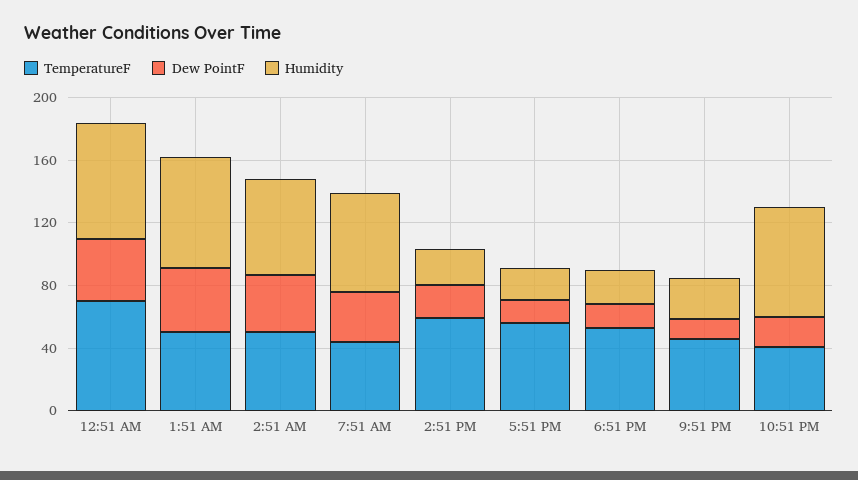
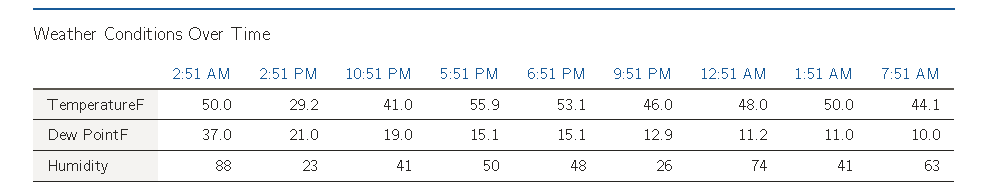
  {
    "TemperatureF": {
-     "12:51 AM": 70,
+     "12:51 AM": 48,
      "1:51 AM": 50,
      "2:51 AM": 50,
      "7:51 AM": 44.1,
-     "2:51 PM": 60,
+     "2:51 PM": 29.2,
      "5:51 PM": 55.9,
      "6:51 PM": 53.1,
      "9:51 PM": 46,
      "10:51 PM": 41
    },
    "Dew PointF": {
-     "12:51 AM": 40,
+     "12:51 AM": 11.2,
-     "1:51 AM": 40,
+     "1:51 AM": 11,
      "2:51 AM": 37,
-     "7:51 AM": 30,
+     "7:51 AM": 10,
      "2:51 PM": 21,
      "5:51 PM": 15.1,
      "6:51 PM": 15.1,
      "9:51 PM": 12.9,
      "10:51 PM": 19
    },
    "Humidity": {
      "12:51 AM": 74,
-     "1:51 AM": 70,
+     "1:51 AM": 41,
-     "2:51 AM": 60,
+     "2:51 AM": 88,
      "7:51 AM": 63,
      "2:51 PM": 23,
-     "5:51 PM": 20,
+     "5:51 PM": 50,
-     "6:51 PM": 20,
+     "6:51 PM": 48,
      "9:51 PM": 26,
-     "10:51 PM": 70
+     "10:51 PM": 41
    }
  }

